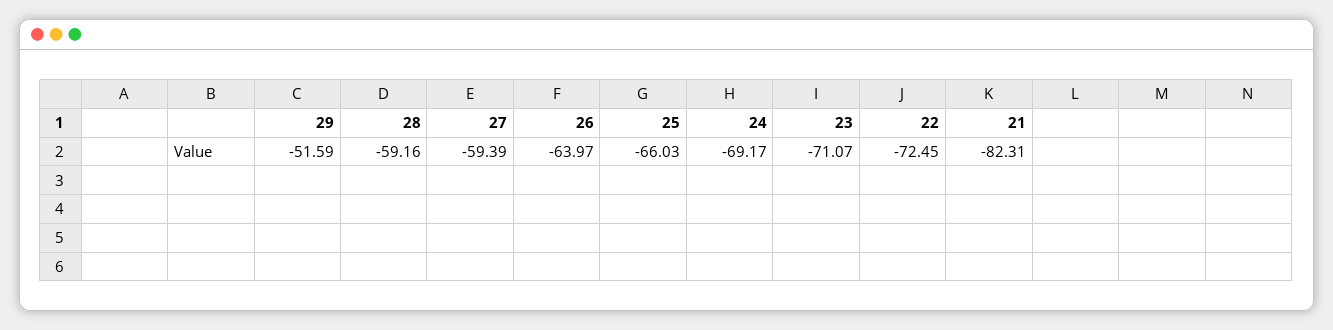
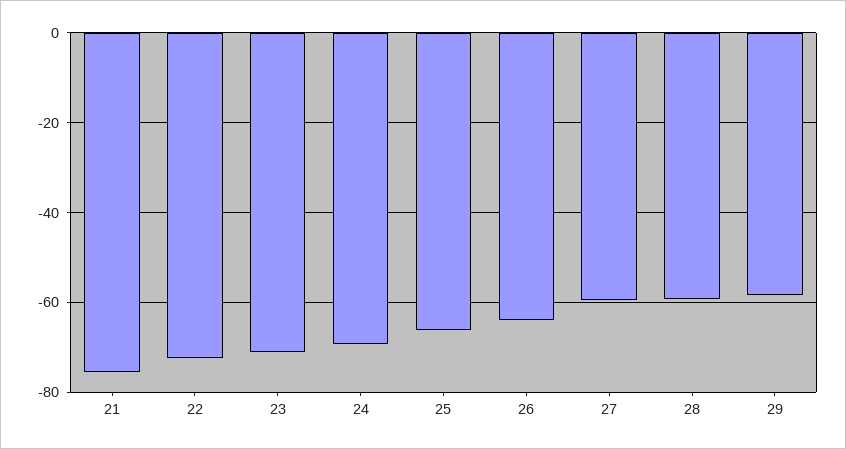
  {
-   "29": -51.59,
+   "29": -58,
    "28": -59.16,
    "27": -59.39,
    "26": -63.97,
    "25": -66.03,
    "24": -69.17,
    "23": -71.07,
    "22": -72.45,
-   "21": -82.31
+   "21": -76
  }

